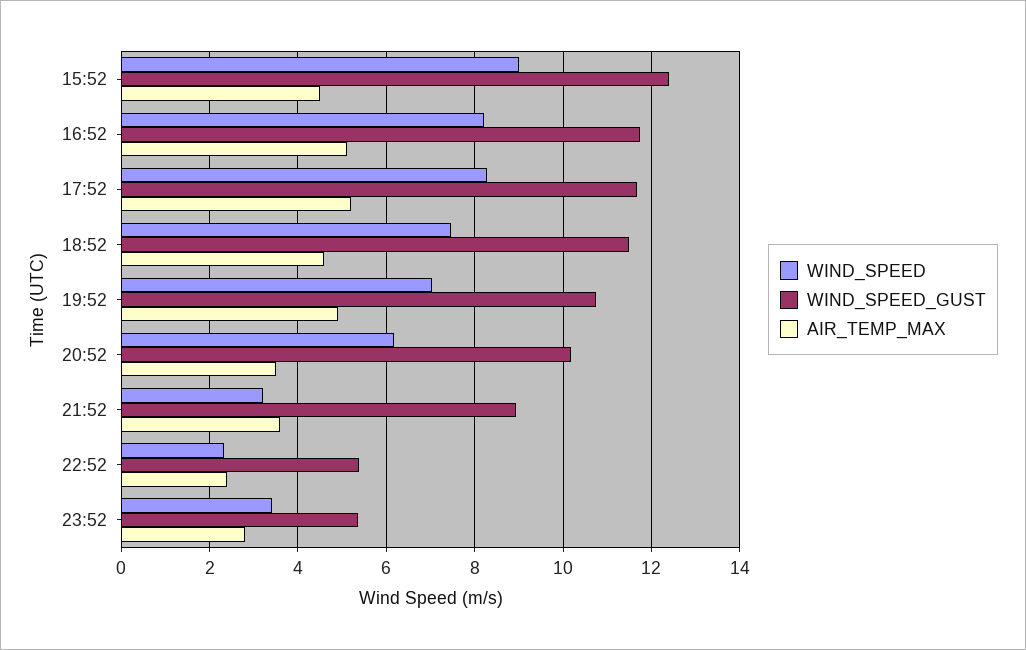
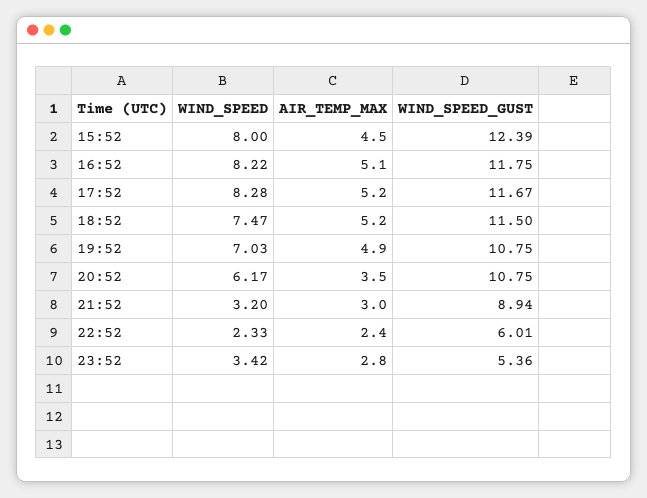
  {
    "WIND_SPEED": {
-     "15:52": 9,
+     "15:52": 8,
      "16:52": 8.22,
      "17:52": 8.28,
      "18:52": 7.47,
      "19:52": 7.03,
      "20:52": 6.17,
      "21:52": 3.2,
      "22:52": 2.33,
      "23:52": 3.42
    },
    "WIND_SPEED_GUST": {
      "15:52": 12.39,
      "16:52": 11.75,
      "17:52": 11.67,
      "18:52": 11.5,
      "19:52": 10.75,
-     "20:52": 10.2,
+     "20:52": 10.75,
      "21:52": 8.94,
-     "22:52": 5.4,
+     "22:52": 6.01,
      "23:52": 5.36
    },
    "AIR_TEMP_MAX": {
      "15:52": 4.5,
      "16:52": 5.1,
      "17:52": 5.2,
-     "18:52": 4.6,
+     "18:52": 5.2,
      "19:52": 4.9,
      "20:52": 3.5,
-     "21:52": 3.6,
+     "21:52": 3,
      "22:52": 2.4,
      "23:52": 2.8
    }
  }

